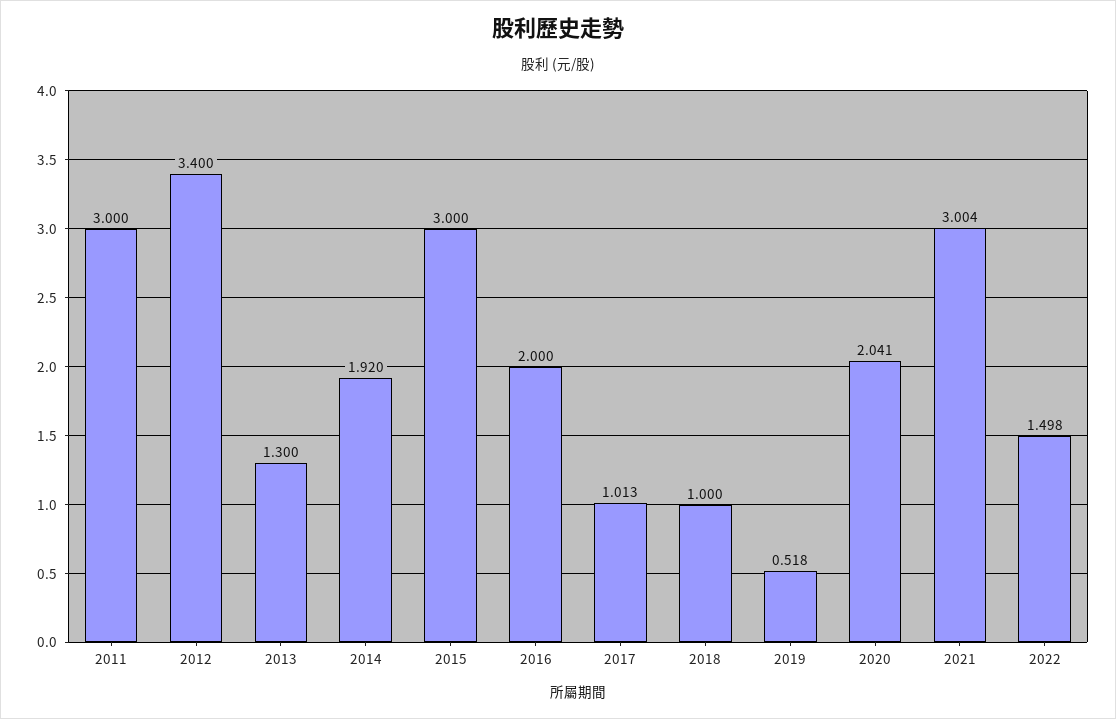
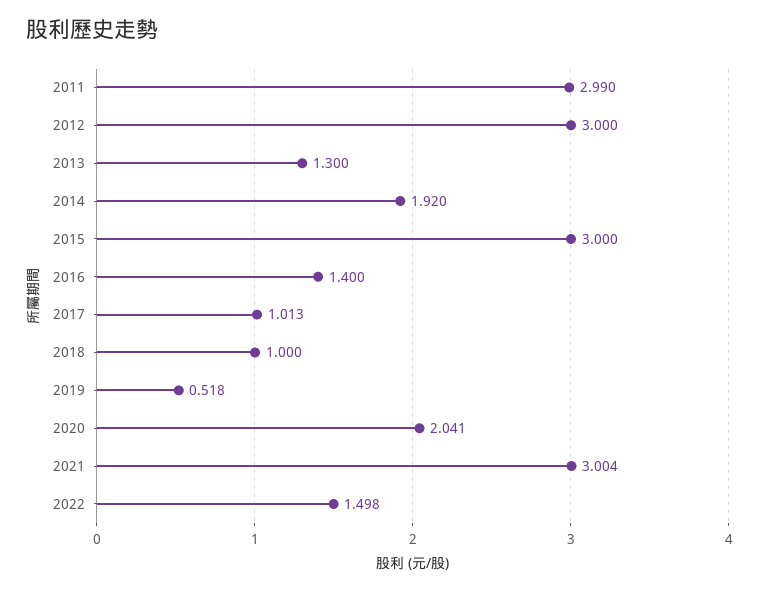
  {
-   "2011": 3,
+   "2011": 2.99,
-   "2012": 3.4,
+   "2012": 3,
    "2013": 1.3,
    "2014": 1.92,
    "2015": 3,
-   "2016": 2,
+   "2016": 1.4,
    "2017": 1.013,
    "2018": 1,
    "2019": 0.518,
    "2020": 2.041,
    "2021": 3.004,
    "2022": 1.498
  }

